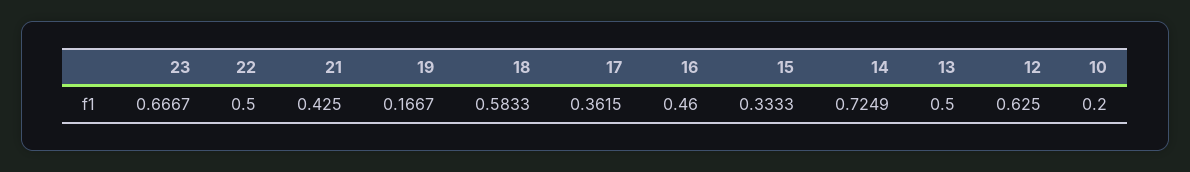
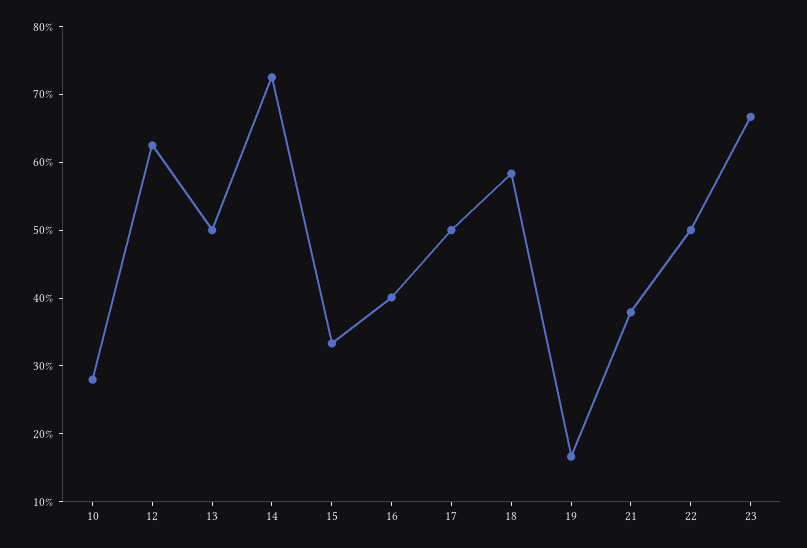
  {
    "23": 0.6667,
    "22": 0.5,
-   "21": 0.425,
+   "21": 0.38,
    "19": 0.1667,
    "18": 0.5833,
-   "17": 0.3615,
+   "17": 0.5,
-   "16": 0.46,
+   "16": 0.4,
    "15": 0.3333,
    "14": 0.7249,
    "13": 0.5,
    "12": 0.625,
-   "10": 0.2
+   "10": 0.28
  }

